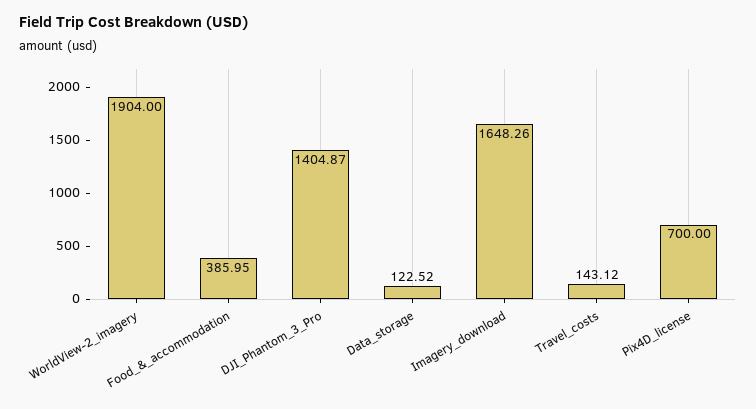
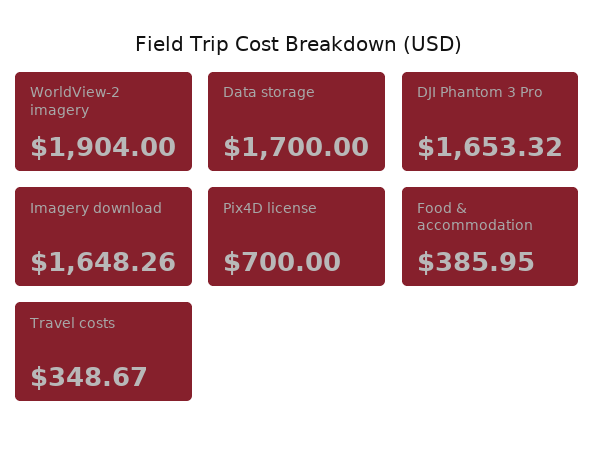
  {
    "WorldView-2_imagery": 1904,
    "Food_&_accommodation": 385.95,
-   "DJI_Phantom_3_Pro": 1404.87,
+   "DJI_Phantom_3_Pro": 1653.32,
-   "Data_storage": 122.52,
+   "Data_storage": 1700,
    "Imagery_download": 1648.26,
-   "Travel_costs": 143.12,
+   "Travel_costs": 348.67,
    "Pix4D_license": 700
  }

